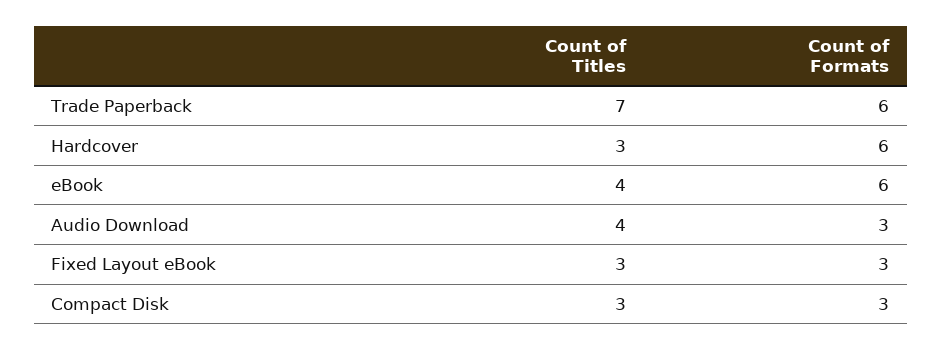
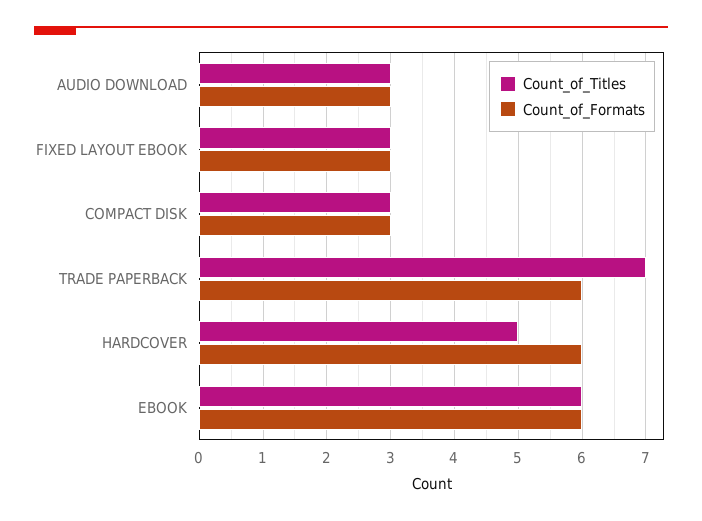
  {
    "Count of Titles": {
      "Trade Paperback": 7,
-     "Hardcover": 3,
+     "Hardcover": 5,
-     "eBook": 4,
+     "eBook": 6,
-     "Audio Download": 4,
+     "Audio Download": 3,
      "Fixed Layout eBook": 3,
      "Compact Disk": 3
    },
    "Count of Formats": {
      "Trade Paperback": 6,
      "Hardcover": 6,
      "eBook": 6,
      "Audio Download": 3,
      "Fixed Layout eBook": 3,
      "Compact Disk": 3
    }
  }

